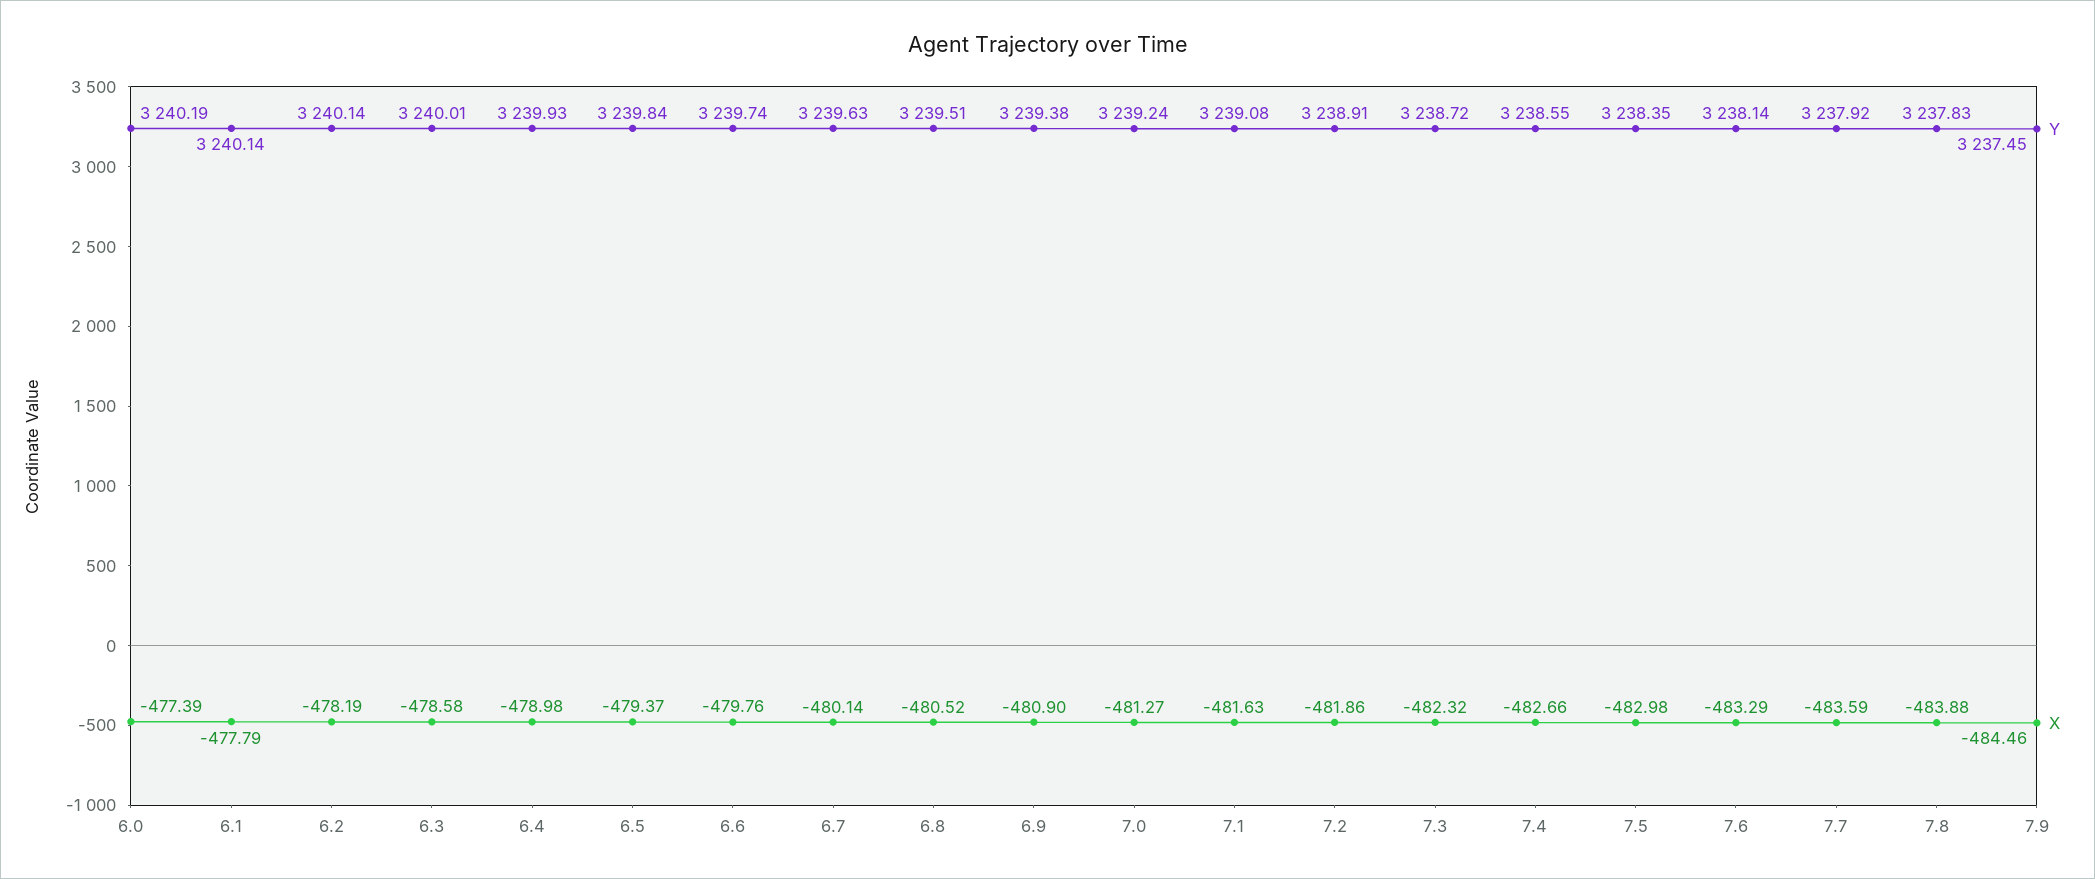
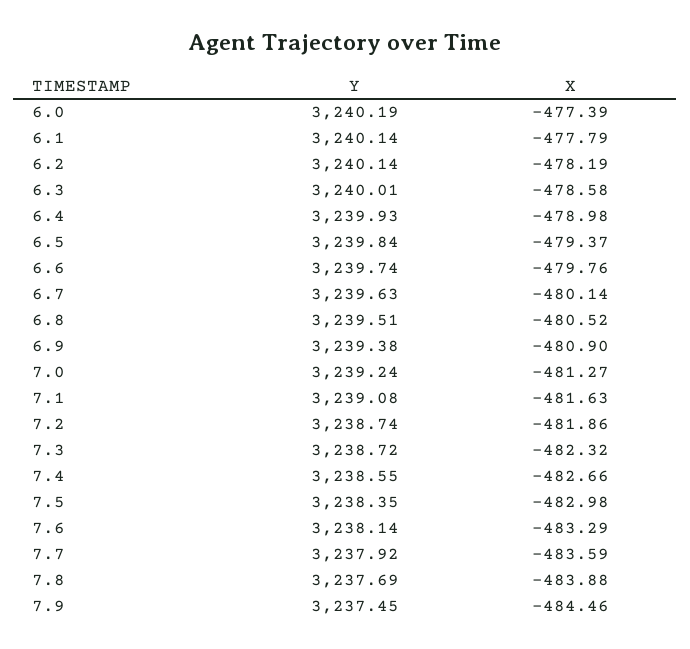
  {
    "Y": {
      "6.0": 3240.19,
      "6.1": 3240.14,
      "6.2": 3240.14,
      "6.3": 3240.01,
      "6.4": 3239.93,
      "6.5": 3239.84,
      "6.6": 3239.74,
      "6.7": 3239.63,
      "6.8": 3239.51,
      "6.9": 3239.38,
      "7.0": 3239.24,
      "7.1": 3239.08,
-     "7.2": 3238.91,
+     "7.2": 3238.74,
      "7.3": 3238.72,
      "7.4": 3238.55,
      "7.5": 3238.35,
      "7.6": 3238.14,
      "7.7": 3237.92,
-     "7.8": 3237.83,
+     "7.8": 3237.69,
      "7.9": 3237.45
    },
    "X": {
      "6.0": -477.39,
      "6.1": -477.79,
      "6.2": -478.19,
      "6.3": -478.58,
      "6.4": -478.98,
      "6.5": -479.37,
      "6.6": -479.76,
      "6.7": -480.14,
      "6.8": -480.52,
      "6.9": -480.9,
      "7.0": -481.27,
      "7.1": -481.63,
      "7.2": -481.86,
      "7.3": -482.32,
      "7.4": -482.66,
      "7.5": -482.98,
      "7.6": -483.29,
      "7.7": -483.59,
      "7.8": -483.88,
      "7.9": -484.46
    }
  }

